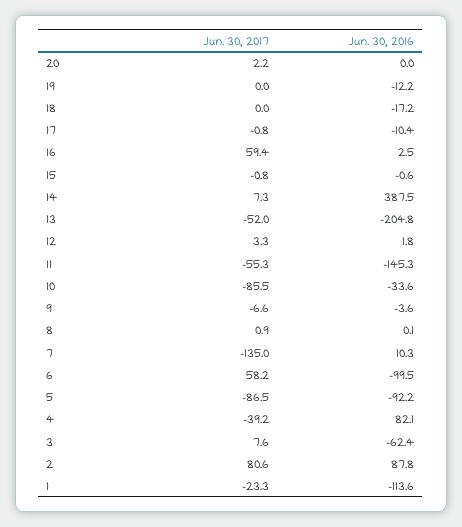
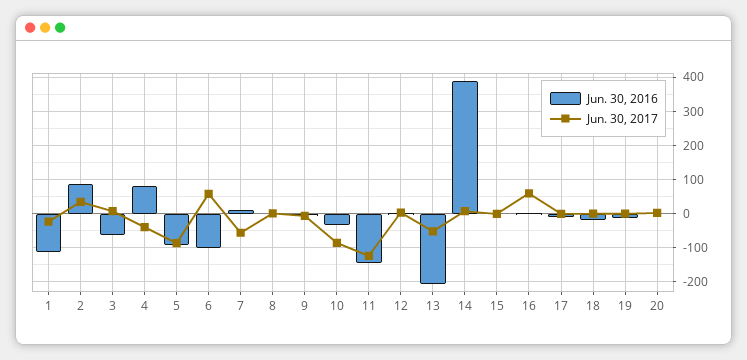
  {
    "Jun. 30, 2017": {
      "20": 2.2,
      "19": 0,
      "18": 0,
      "17": -0.8,
      "16": 59.4,
      "15": -0.8,
      "14": 7.3,
      "13": -52,
      "12": 3.3,
-     "11": -55.3,
+     "11": -120,
      "10": -85.5,
      "9": -6.6,
      "8": 0.9,
-     "7": -135,
+     "7": -60,
      "6": 58.2,
      "5": -86.5,
      "4": -39.2,
      "3": 7.6,
-     "2": 80.6,
+     "2": 40,
      "1": -23.3
    },
    "Jun. 30, 2016": {
      "20": 0,
      "19": -12.2,
      "18": -17.2,
      "17": -10.4,
      "16": 2.5,
      "15": -0.6,
      "14": 387.5,
      "13": -204.8,
      "12": 1.8,
      "11": -145.3,
      "10": -33.6,
      "9": -3.6,
      "8": 0.1,
      "7": 10.3,
      "6": -99.5,
      "5": -92.2,
      "4": 82.1,
      "3": -62.4,
      "2": 87.8,
      "1": -113.6
    }
  }

